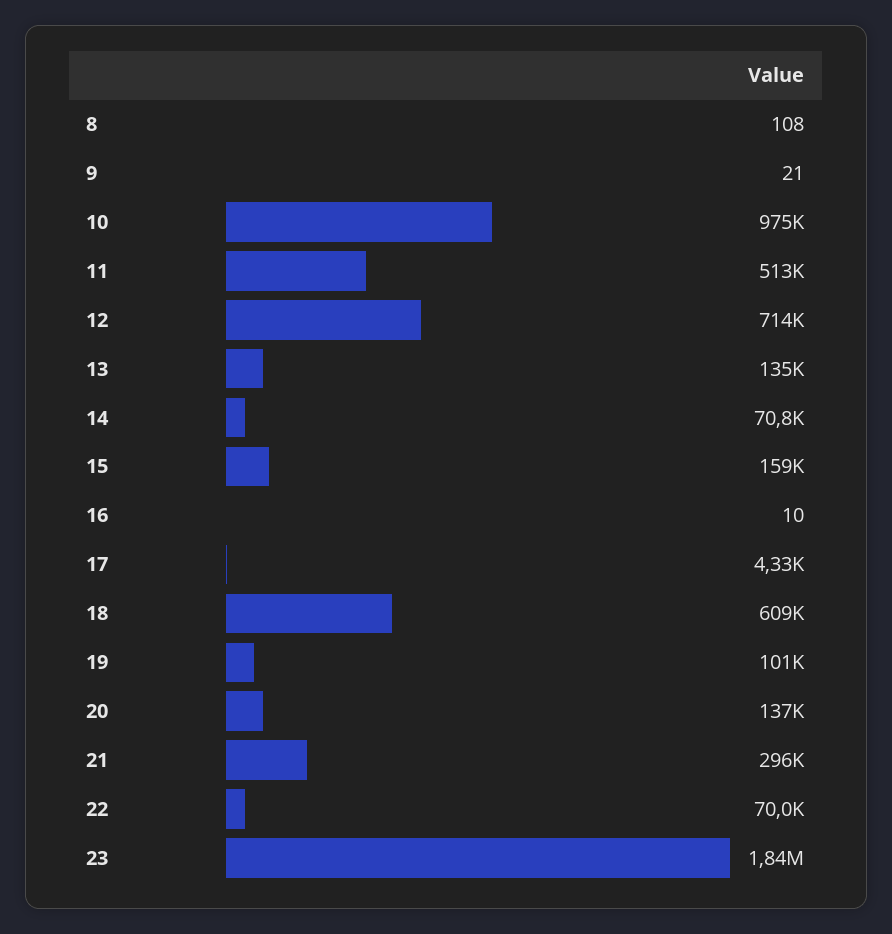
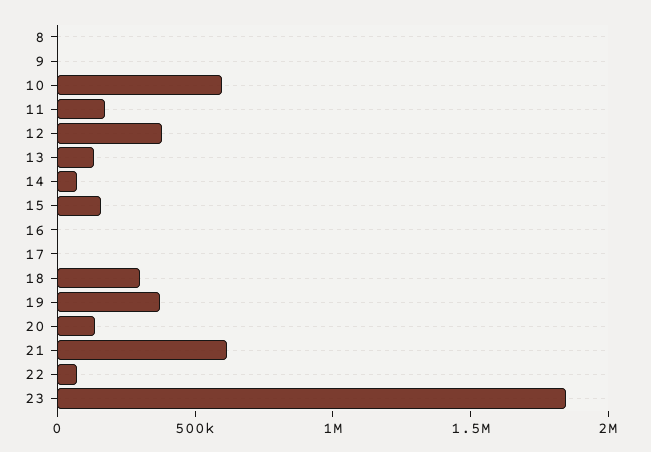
  {
    "8": 108,
    "9": 21,
-   "10": 975000,
+   "10": 600000,
-   "11": 513000,
+   "11": 200000,
-   "12": 714000,
+   "12": 400000,
    "13": 135000,
    "14": 70800,
    "15": 159000,
    "16": 10,
    "17": 4330,
-   "18": 609000,
+   "18": 300000,
-   "19": 101000,
+   "19": 400000,
    "20": 137000,
-   "21": 296000,
+   "21": 600000,
    "22": 70000,
    "23": 1840000
  }

